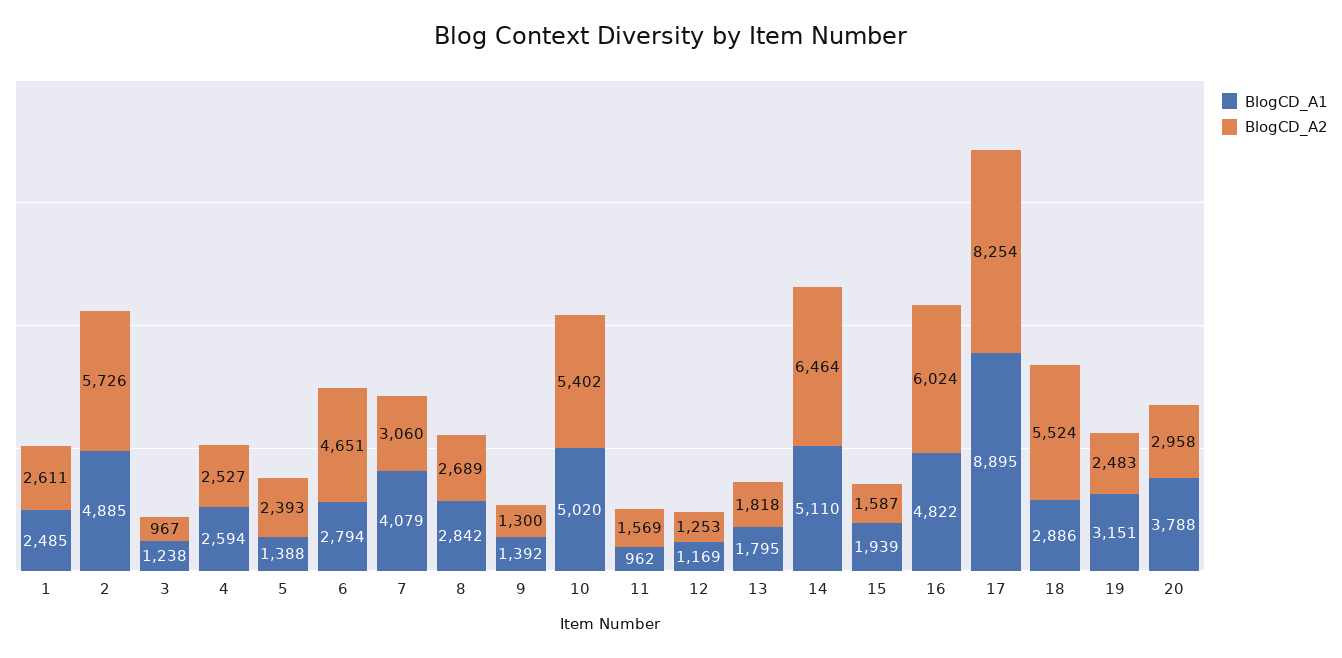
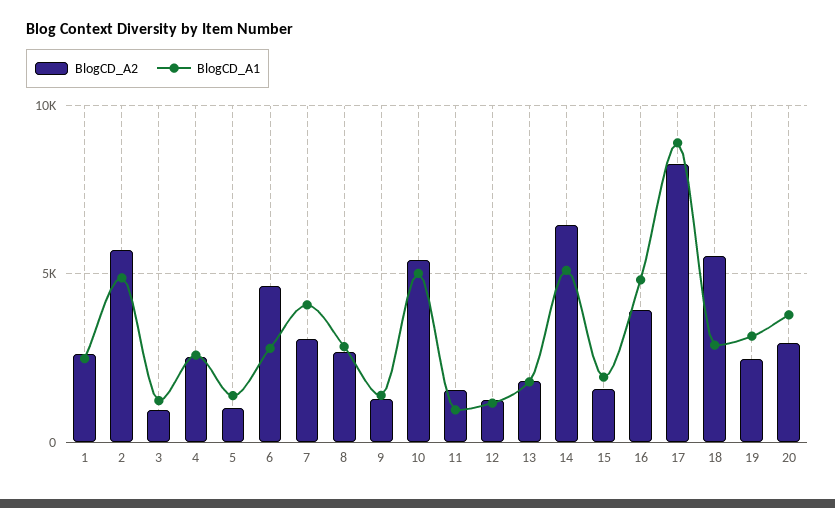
  {
    "BlogCD_A1": {
      "1": 2485,
      "2": 4885,
      "3": 1238,
      "4": 2594,
      "5": 1388,
      "6": 2794,
      "7": 4079,
      "8": 2842,
      "9": 1392,
      "10": 5020,
      "11": 962,
      "12": 1169,
      "13": 1795,
      "14": 5110,
      "15": 1939,
      "16": 4822,
      "17": 8895,
      "18": 2886,
      "19": 3151,
      "20": 3788
    },
    "BlogCD_A2": {
      "1": 2611,
      "2": 5726,
      "3": 967,
      "4": 2527,
-     "5": 2393,
+     "5": 1000,
      "6": 4651,
      "7": 3060,
      "8": 2689,
      "9": 1300,
      "10": 5402,
      "11": 1569,
      "12": 1253,
      "13": 1818,
      "14": 6464,
      "15": 1587,
-     "16": 6024,
+     "16": 4000,
      "17": 8254,
      "18": 5524,
      "19": 2483,
      "20": 2958
    }
  }

